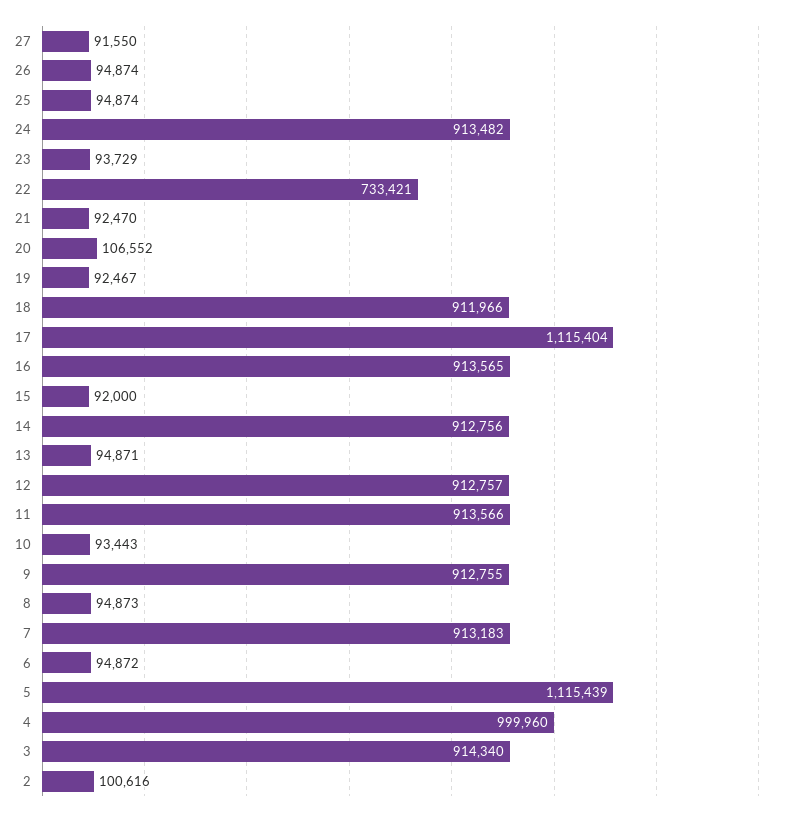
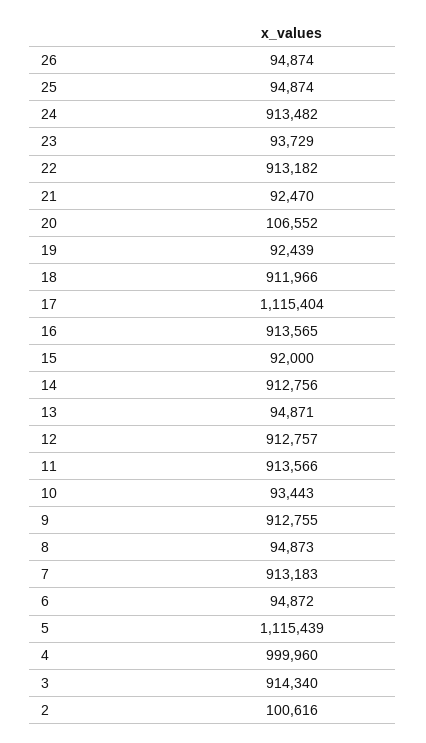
  {
-   "27": 91550,
    "26": 94874,
    "25": 94874,
    "24": 913482,
    "23": 93729,
-   "22": 733421,
+   "22": 913182,
    "21": 92470,
    "20": 106552,
-   "19": 92467,
+   "19": 92439,
    "18": 911966,
    "17": 1115404,
    "16": 913565,
    "15": 92000,
    "14": 912756,
    "13": 94871,
    "12": 912757,
    "11": 913566,
    "10": 93443,
    "9": 912755,
    "8": 94873,
    "7": 913183,
    "6": 94872,
    "5": 1115439,
    "4": 999960,
    "3": 914340,
    "2": 100616
  }

